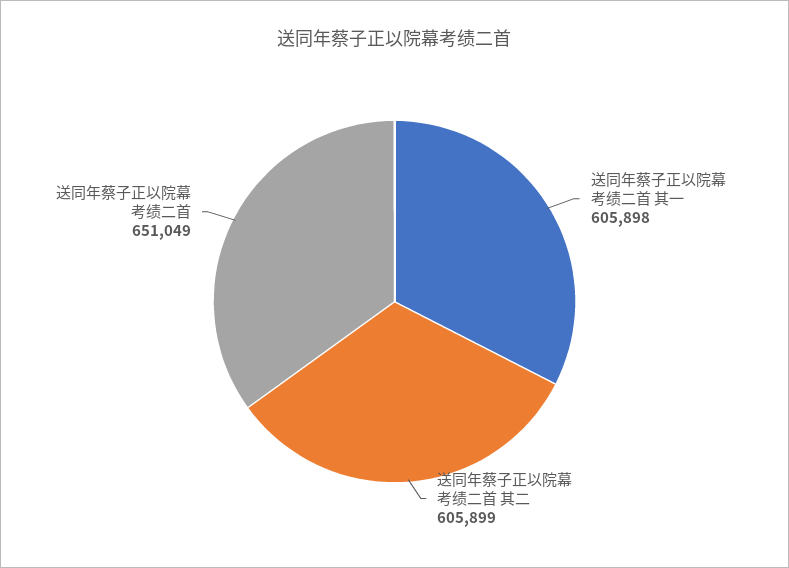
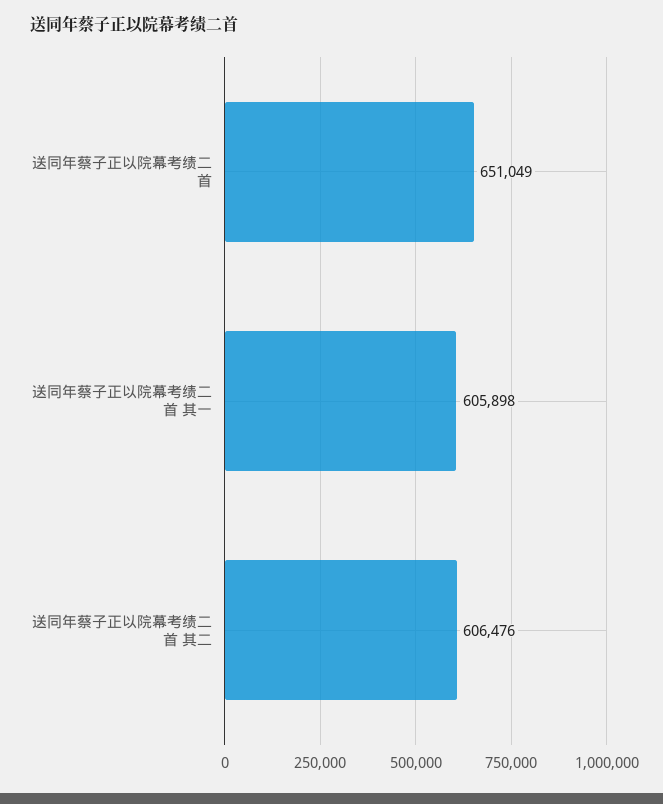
  {
    "送同年蔡子正以院幕考绩二首 其一": 605898,
-   "送同年蔡子正以院幕考绩二首 其二": 605899,
+   "送同年蔡子正以院幕考绩二首 其二": 606476,
    "送同年蔡子正以院幕考绩二首": 651049
  }

